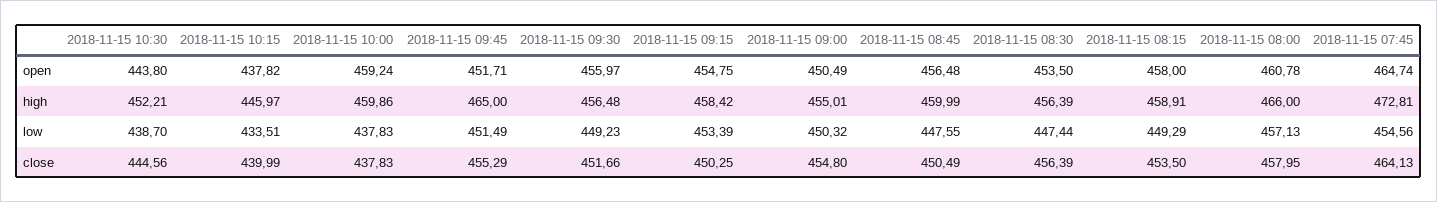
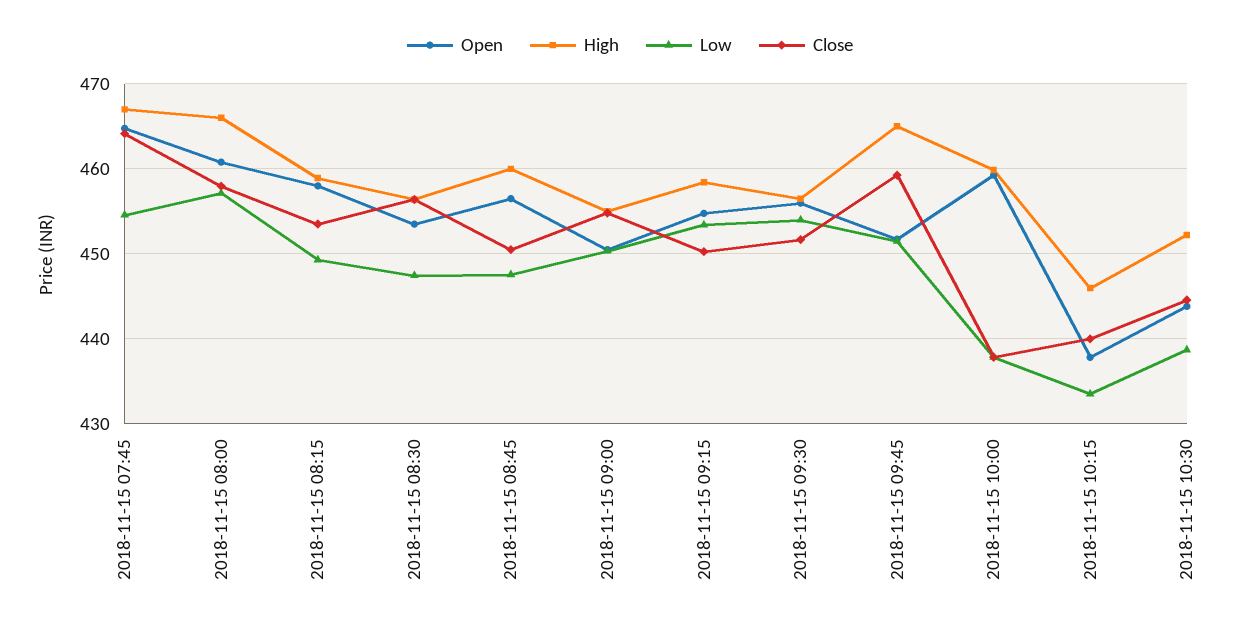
  {
    "open": {
      "2018-11-15 10:30": 443.8,
      "2018-11-15 10:15": 437.82,
      "2018-11-15 10:00": 459.24,
      "2018-11-15 09:45": 451.71,
      "2018-11-15 09:30": 455.97,
      "2018-11-15 09:15": 454.75,
      "2018-11-15 09:00": 450.49,
      "2018-11-15 08:45": 456.48,
      "2018-11-15 08:30": 453.5,
      "2018-11-15 08:15": 458,
      "2018-11-15 08:00": 460.78,
      "2018-11-15 07:45": 464.74
    },
    "high": {
      "2018-11-15 10:30": 452.21,
      "2018-11-15 10:15": 445.97,
      "2018-11-15 10:00": 459.86,
      "2018-11-15 09:45": 465,
      "2018-11-15 09:30": 456.48,
      "2018-11-15 09:15": 458.42,
      "2018-11-15 09:00": 455.01,
      "2018-11-15 08:45": 459.99,
      "2018-11-15 08:30": 456.39,
      "2018-11-15 08:15": 458.91,
      "2018-11-15 08:00": 466,
-     "2018-11-15 07:45": 472.81
+     "2018-11-15 07:45": 467
    },
    "low": {
      "2018-11-15 10:30": 438.7,
      "2018-11-15 10:15": 433.51,
      "2018-11-15 10:00": 437.83,
      "2018-11-15 09:45": 451.49,
-     "2018-11-15 09:30": 449.23,
+     "2018-11-15 09:30": 454,
      "2018-11-15 09:15": 453.39,
      "2018-11-15 09:00": 450.32,
      "2018-11-15 08:45": 447.55,
      "2018-11-15 08:30": 447.44,
      "2018-11-15 08:15": 449.29,
      "2018-11-15 08:00": 457.13,
      "2018-11-15 07:45": 454.56
    },
    "close": {
      "2018-11-15 10:30": 444.56,
      "2018-11-15 10:15": 439.99,
      "2018-11-15 10:00": 437.83,
-     "2018-11-15 09:45": 455.29,
+     "2018-11-15 09:45": 459,
      "2018-11-15 09:30": 451.66,
      "2018-11-15 09:15": 450.25,
      "2018-11-15 09:00": 454.8,
      "2018-11-15 08:45": 450.49,
      "2018-11-15 08:30": 456.39,
      "2018-11-15 08:15": 453.5,
      "2018-11-15 08:00": 457.95,
      "2018-11-15 07:45": 464.13
    }
  }

